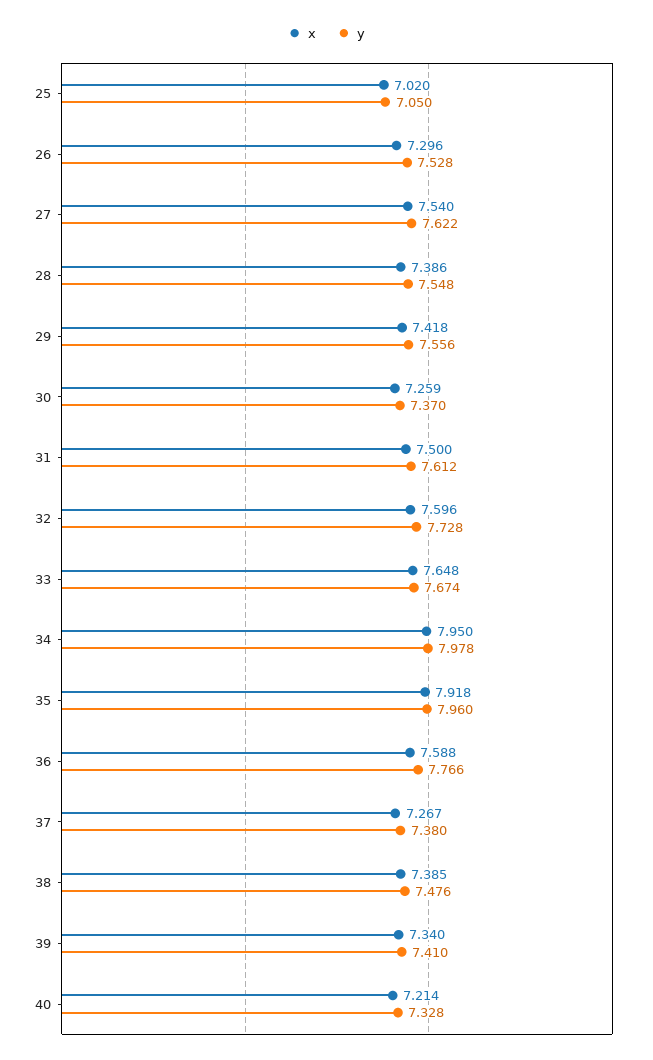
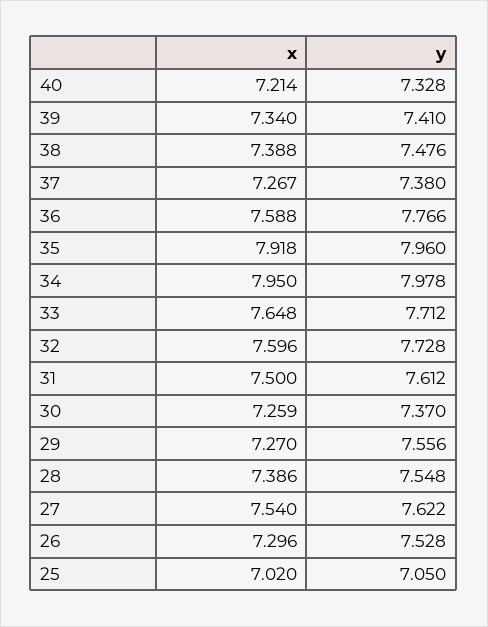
  {
    "x": {
      "25": 7.02,
      "26": 7.296,
      "27": 7.54,
      "28": 7.386,
-     "29": 7.418,
+     "29": 7.27,
      "30": 7.259,
      "31": 7.5,
      "32": 7.596,
      "33": 7.648,
      "34": 7.95,
      "35": 7.918,
      "36": 7.588,
      "37": 7.267,
-     "38": 7.385,
+     "38": 7.388,
      "39": 7.34,
      "40": 7.214
    },
    "y": {
      "25": 7.05,
      "26": 7.528,
      "27": 7.622,
      "28": 7.548,
      "29": 7.556,
      "30": 7.37,
      "31": 7.612,
      "32": 7.728,
-     "33": 7.674,
+     "33": 7.712,
      "34": 7.978,
      "35": 7.96,
      "36": 7.766,
      "37": 7.38,
      "38": 7.476,
      "39": 7.41,
      "40": 7.328
    }
  }

